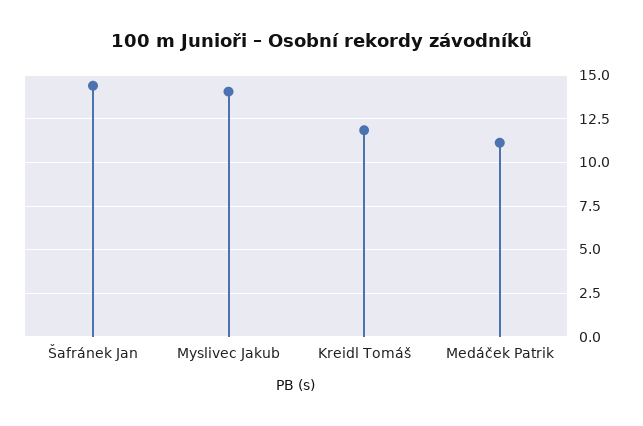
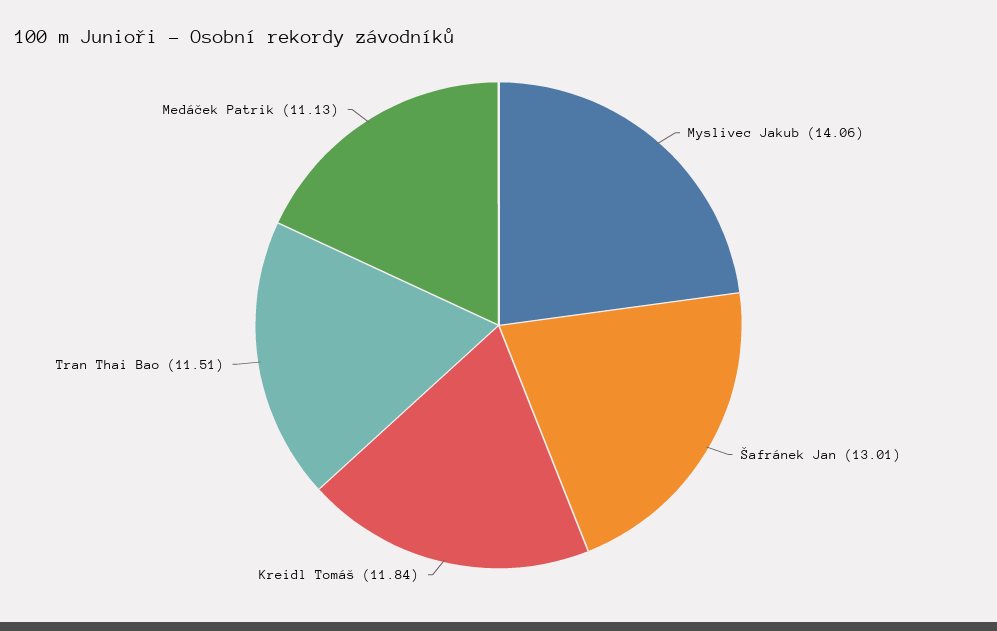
  {
-   "Šafránek Jan": 14.5,
+   "Šafránek Jan": 13.01,
    "Myslivec Jakub": 14.06,
    "Kreidl Tomáš": 11.84,
-   "Medáček Patrik": 11.13
+   "Medáček Patrik": 11.13,
+   "Tran Thai Bao": 11.51
  }

